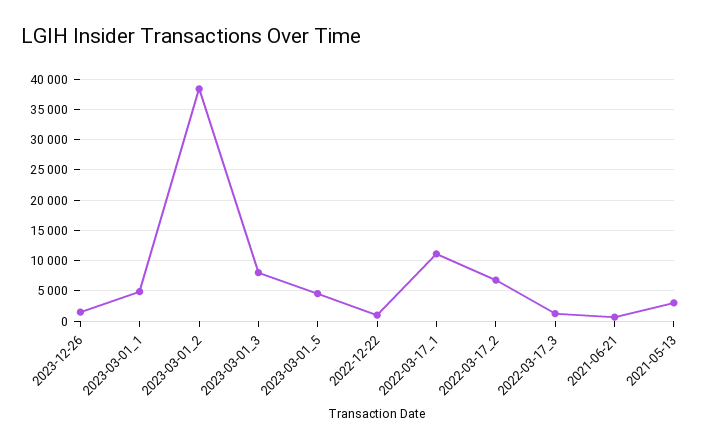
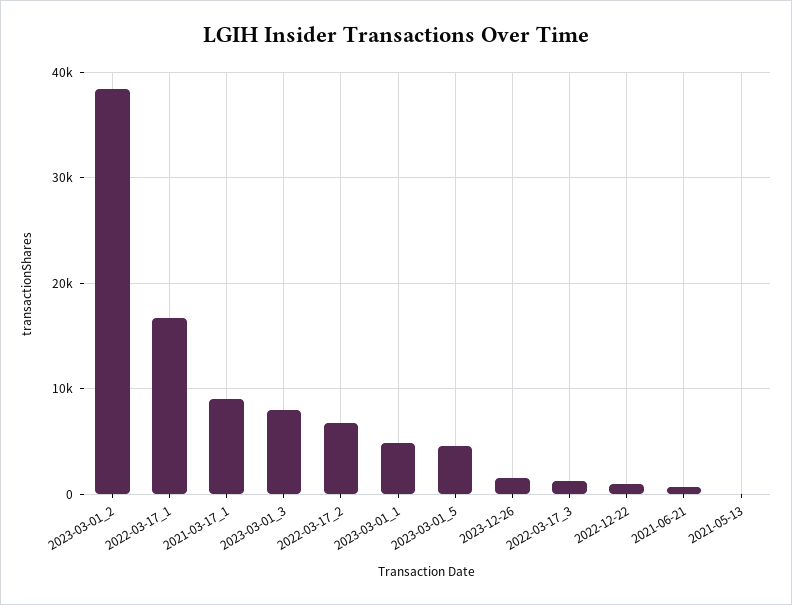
  {
    "2023-12-26": 1000,
    "2023-03-01_1": 5000,
    "2023-03-01_2": 38000,
    "2023-03-01_3": 8000,
    "2023-03-01_5": 5000,
    "2022-12-22": 1000,
-   "2022-03-17_1": 11000,
+   "2022-03-17_1": 17000,
    "2022-03-17_2": 7000,
    "2022-03-17_3": 1000,
    "2021-06-21": 1000,
-   "2021-05-13": 3000
+   "2021-05-13": 0,
+   "2021-03-17_1": 9000
  }

